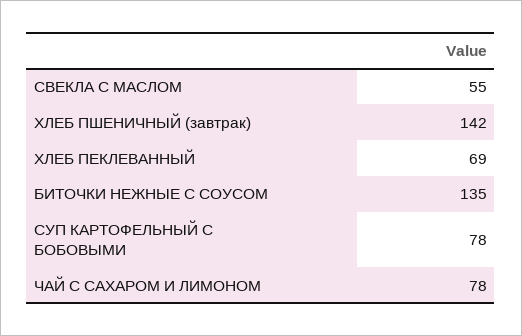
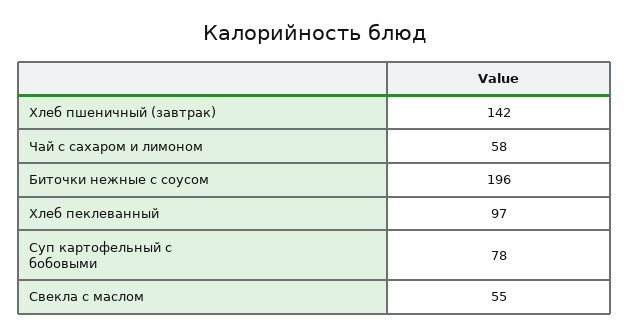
  {
    "СВЕКЛА С МАСЛОМ": 55,
    "ХЛЕБ ПШЕНИЧНЫЙ (завтрак)": 142,
-   "ХЛЕБ ПЕКЛЕВАННЫЙ": 69,
+   "ХЛЕБ ПЕКЛЕВАННЫЙ": 97,
-   "БИТОЧКИ НЕЖНЫЕ С СОУСОМ": 135,
+   "БИТОЧКИ НЕЖНЫЕ С СОУСОМ": 196,
    "СУП КАРТОФЕЛЬНЫЙ С БОБОВЫМИ": 78,
-   "ЧАЙ С САХАРОМ И ЛИМОНОМ": 78
+   "ЧАЙ С САХАРОМ И ЛИМОНОМ": 58
  }

